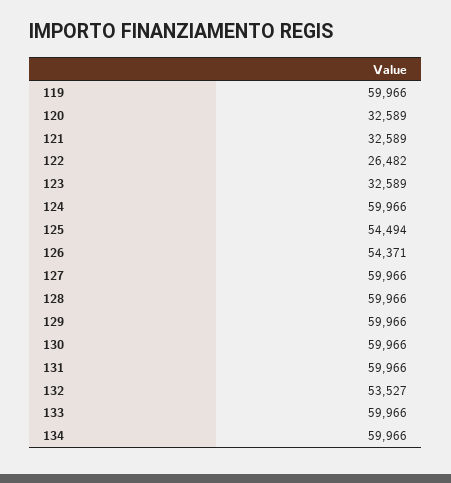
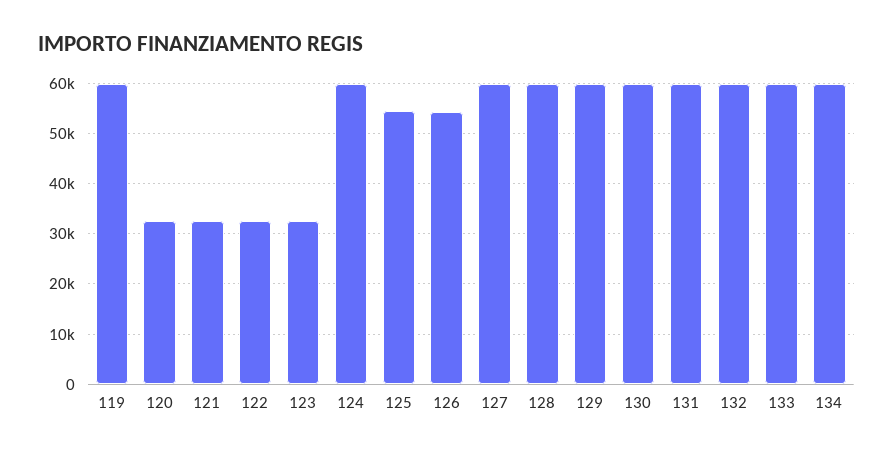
  {
    "119": 59966,
    "120": 32589,
    "121": 32589,
-   "122": 26482,
+   "122": 32000,
    "123": 32589,
    "124": 59966,
    "125": 54494,
    "126": 54371,
    "127": 59966,
    "128": 59966,
    "129": 59966,
    "130": 59966,
    "131": 59966,
-   "132": 53527,
+   "132": 60000,
    "133": 59966,
    "134": 59966
  }

